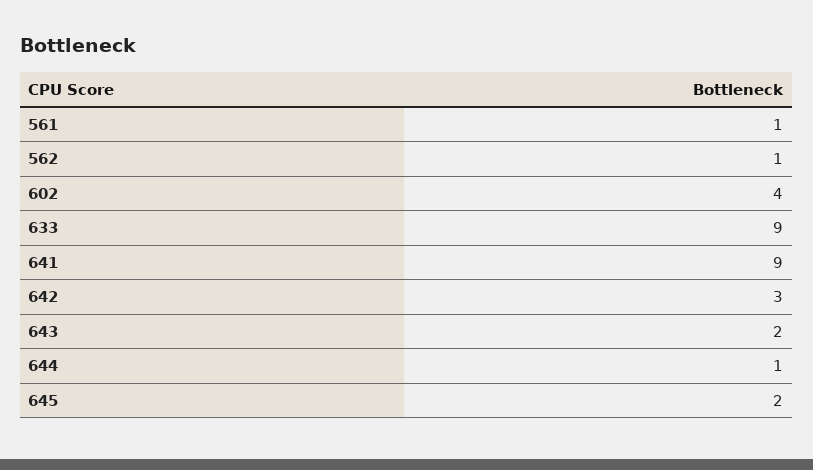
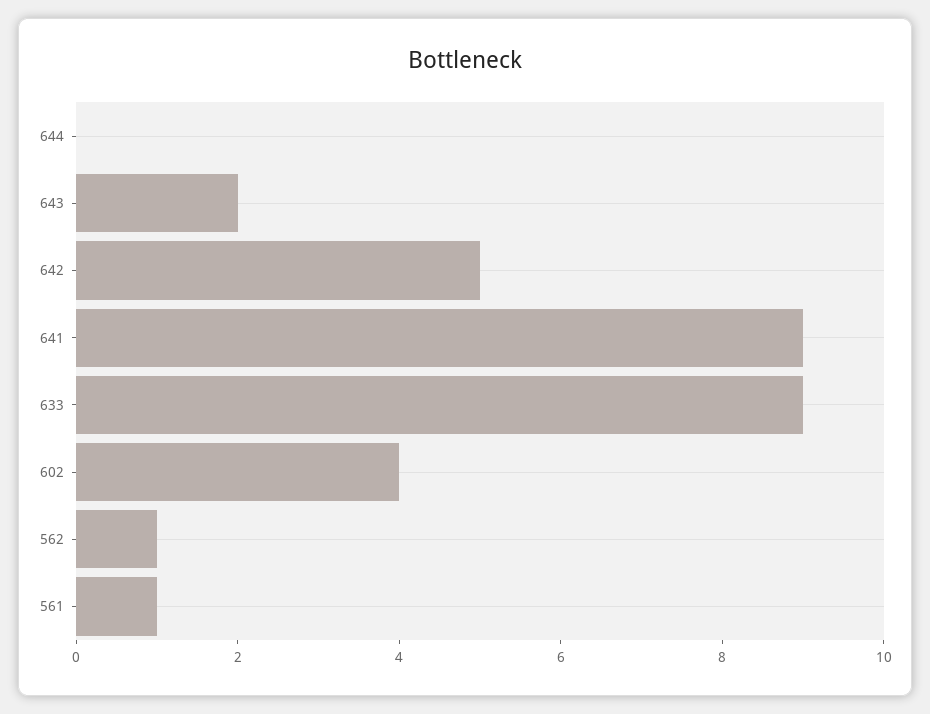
  {
    "561": 1,
    "562": 1,
    "602": 4,
    "633": 9,
    "641": 9,
-   "642": 3,
+   "642": 5,
    "643": 2,
-   "644": 1,
+   "644": 0
-   "645": 2
  }

